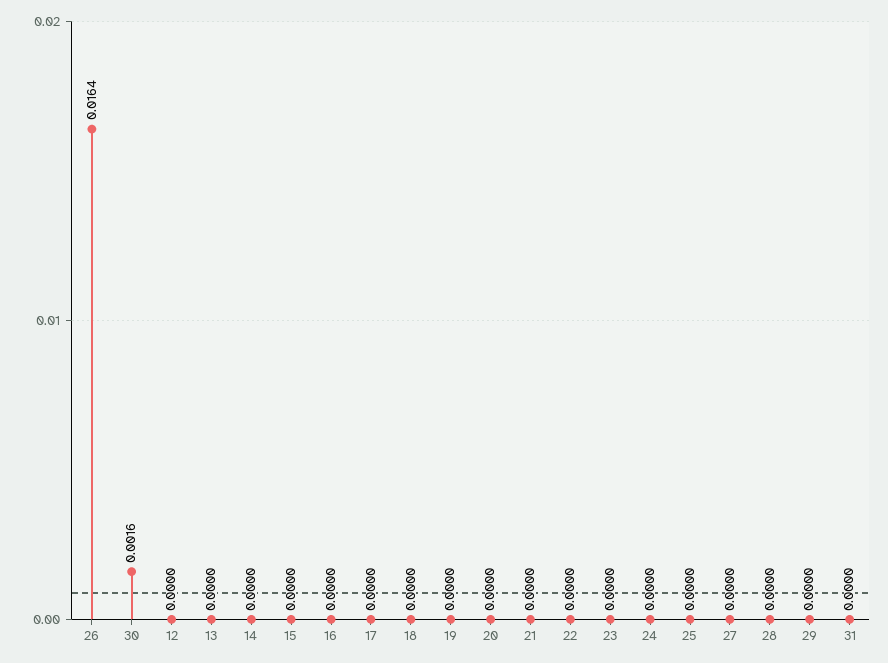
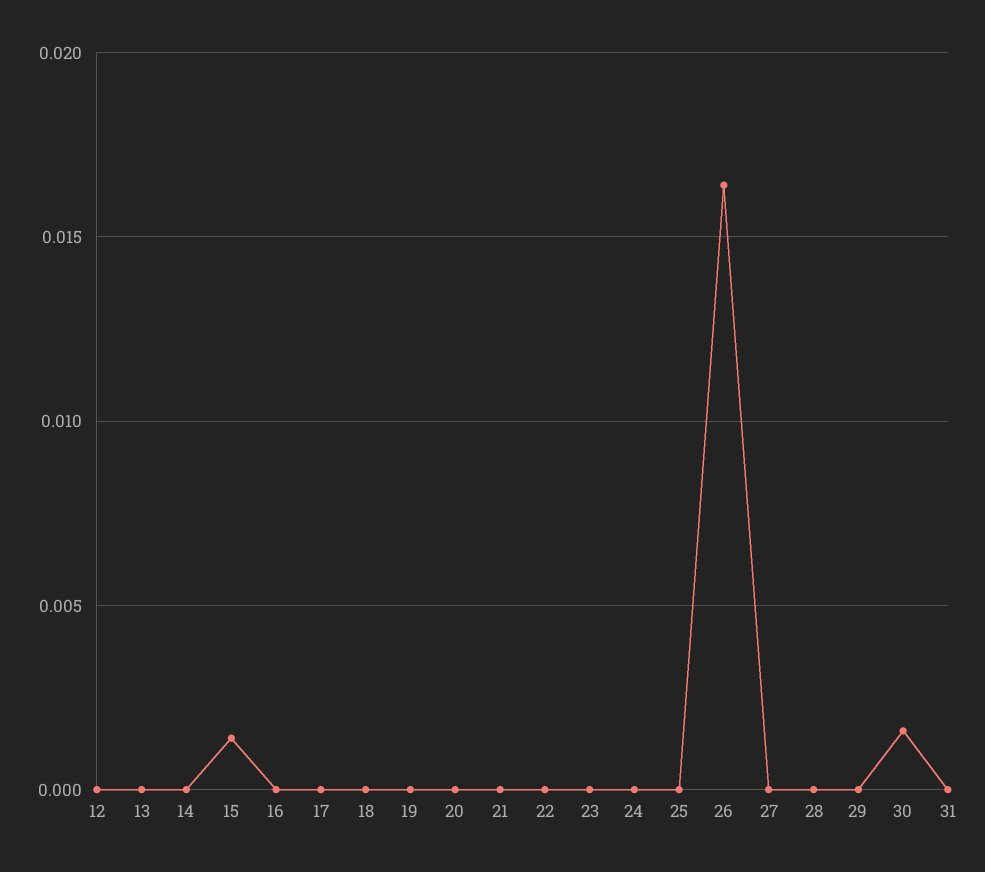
  {
    "26": 0.0164,
    "30": 0.0016,
    "12": 0,
    "13": 0,
    "14": 0,
-   "15": 0,
+   "15": 0.0015,
    "16": 0,
    "17": 0,
    "18": 0,
    "19": 0,
    "20": 0,
    "21": 0,
    "22": 0,
    "23": 0,
    "24": 0,
    "25": 0,
    "27": 0,
    "28": 0,
    "29": 0,
    "31": 0
  }

